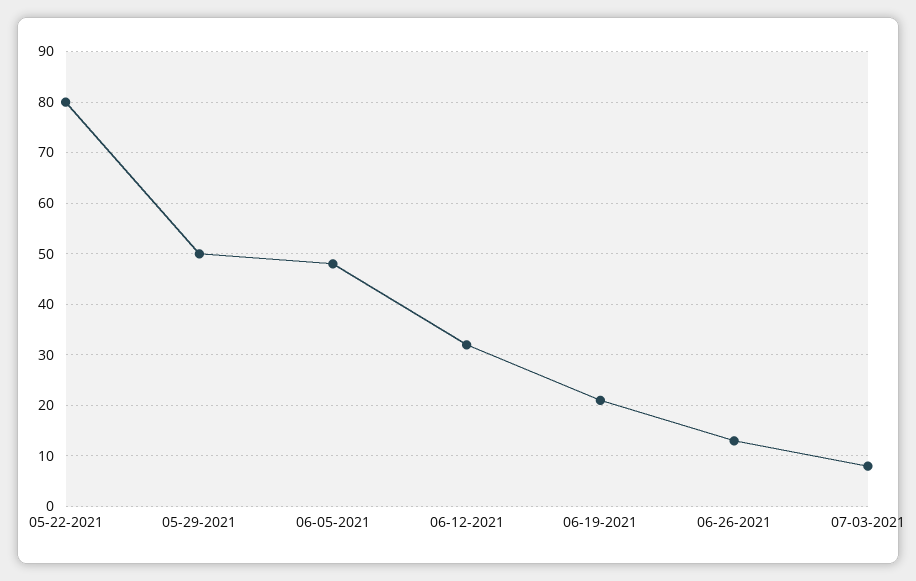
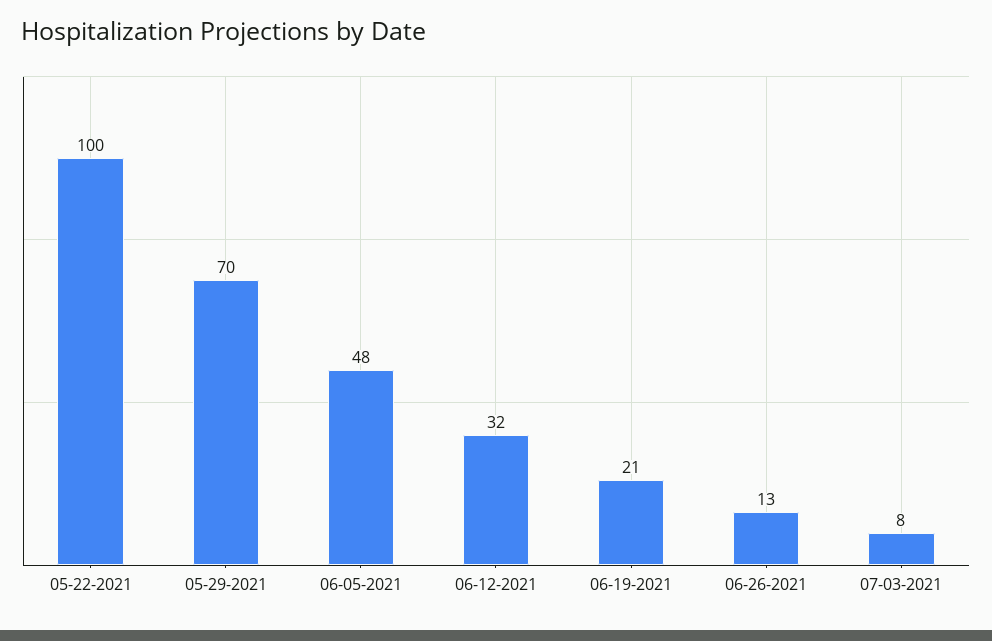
  {
-   "05-22-2021": 80,
+   "05-22-2021": 100,
-   "05-29-2021": 50,
+   "05-29-2021": 70,
    "06-05-2021": 48,
    "06-12-2021": 32,
    "06-19-2021": 21,
    "06-26-2021": 13,
    "07-03-2021": 8
  }

